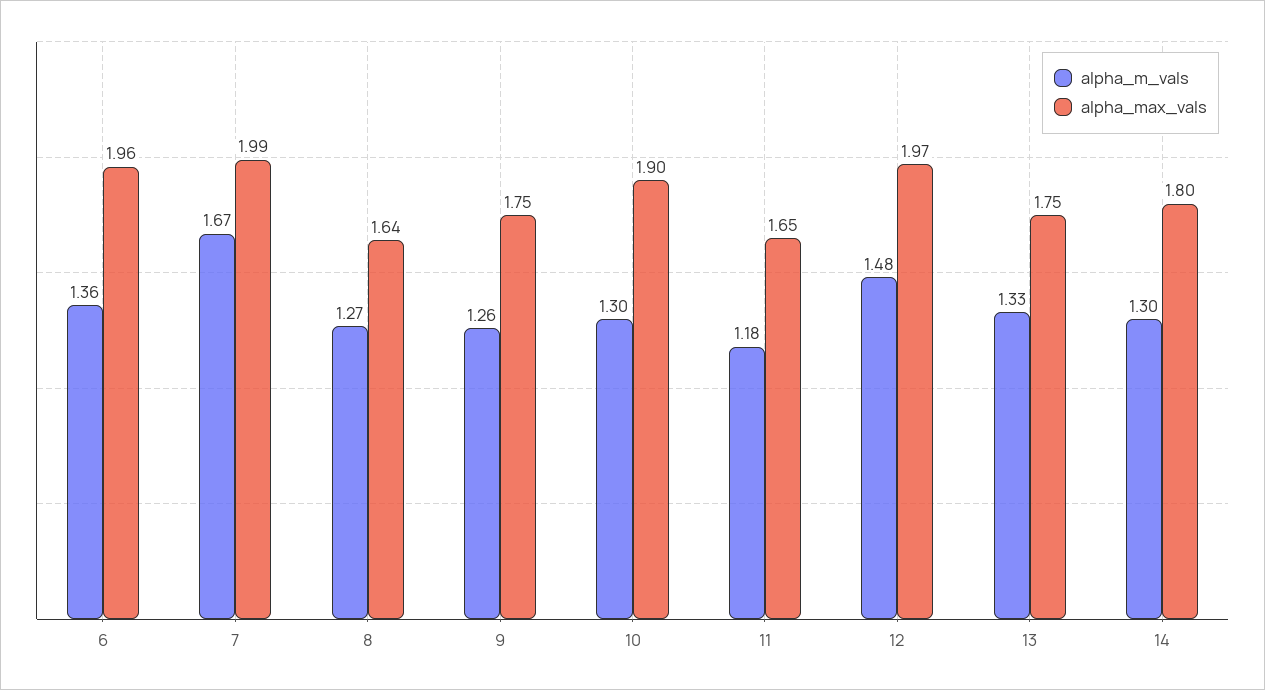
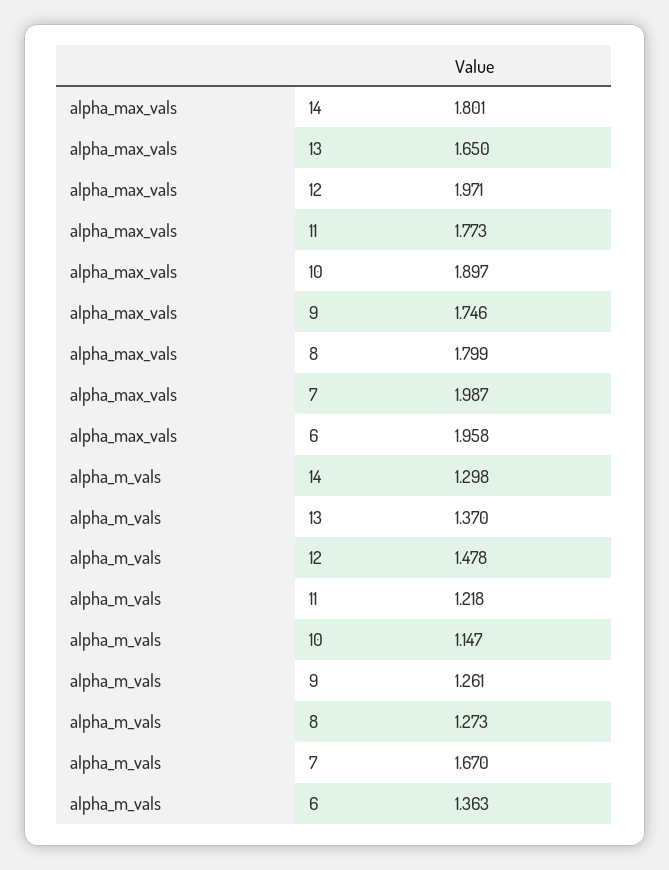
  {
    "alpha_m_vals": {
      "6": 1.363,
      "7": 1.67,
      "8": 1.273,
      "9": 1.261,
-     "10": 1.3,
+     "10": 1.147,
-     "11": 1.18,
+     "11": 1.218,
      "12": 1.478,
-     "13": 1.33,
+     "13": 1.37,
      "14": 1.298
    },
    "alpha_max_vals": {
      "6": 1.958,
      "7": 1.987,
-     "8": 1.64,
+     "8": 1.799,
      "9": 1.746,
      "10": 1.897,
-     "11": 1.65,
+     "11": 1.773,
      "12": 1.971,
-     "13": 1.75,
+     "13": 1.65,
      "14": 1.801
    }
  }

